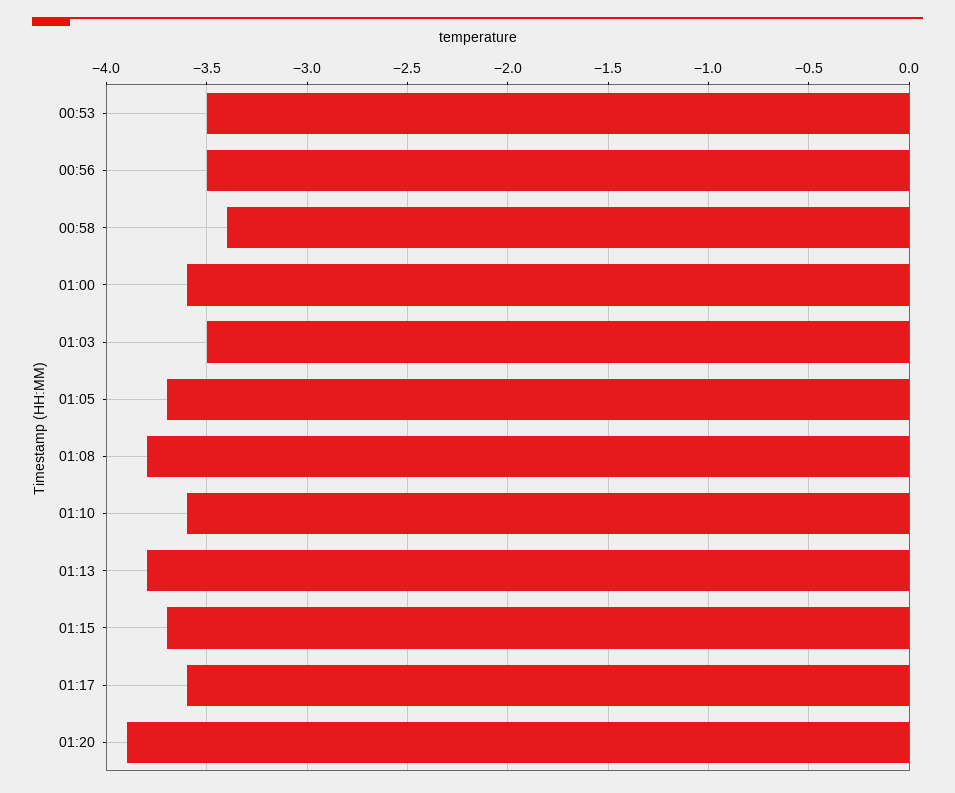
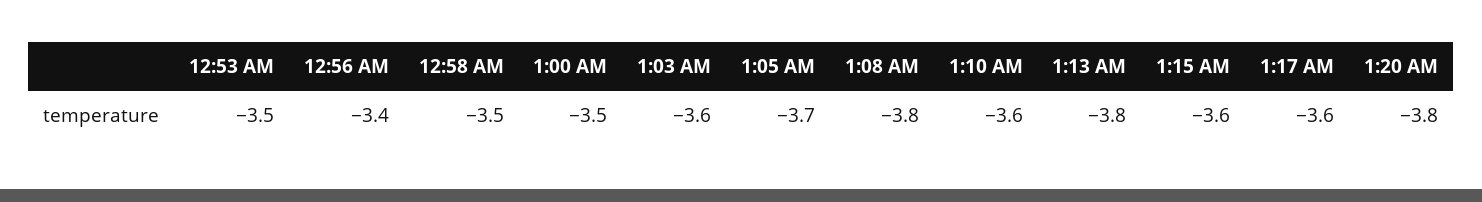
  {
    "00:53": -3.5,
-   "00:56": -3.5,
+   "00:56": -3.4,
-   "00:58": -3.4,
+   "00:58": -3.5,
-   "01:00": -3.6,
+   "01:00": -3.5,
-   "01:03": -3.5,
+   "01:03": -3.6,
    "01:05": -3.7,
    "01:08": -3.8,
    "01:10": -3.6,
    "01:13": -3.8,
-   "01:15": -3.7,
+   "01:15": -3.6,
    "01:17": -3.6,
-   "01:20": -3.9
+   "01:20": -3.8
  }

